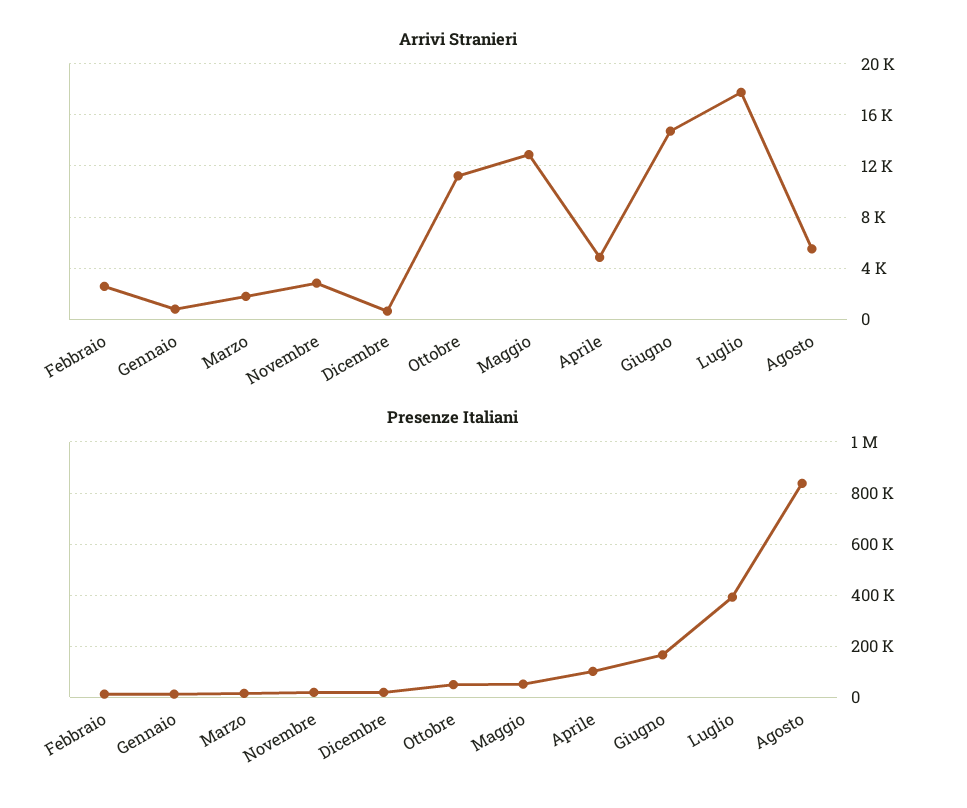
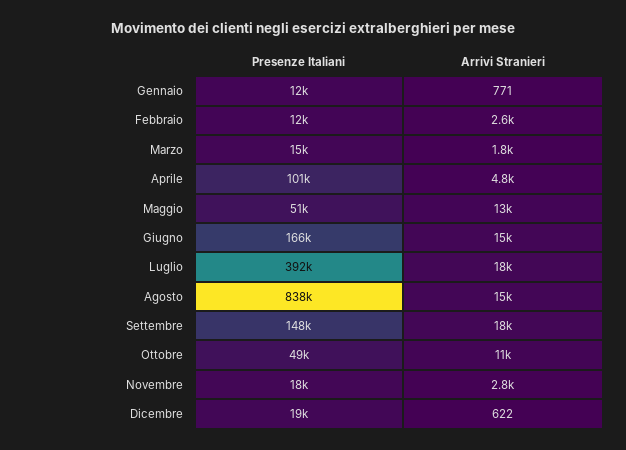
  {
    "Arrivi Stranieri": {
      "Febbraio": 2600,
      "Gennaio": 771,
      "Marzo": 1800,
      "Novembre": 2800,
      "Dicembre": 622,
      "Ottobre": 11000,
      "Maggio": 13000,
      "Aprile": 4800,
      "Giugno": 15000,
      "Luglio": 18000,
-     "Agosto": 5500
+     "Agosto": 15000,
+     "Settembre": 18000
    },
    "Presenze Italiani": {
      "Febbraio": 12000,
      "Gennaio": 12000,
      "Marzo": 15000,
      "Novembre": 18000,
      "Dicembre": 19000,
      "Ottobre": 49000,
      "Maggio": 51000,
      "Aprile": 101000,
      "Giugno": 166000,
      "Luglio": 392000,
-     "Agosto": 838000
+     "Agosto": 838000,
+     "Settembre": 148000
    }
  }

